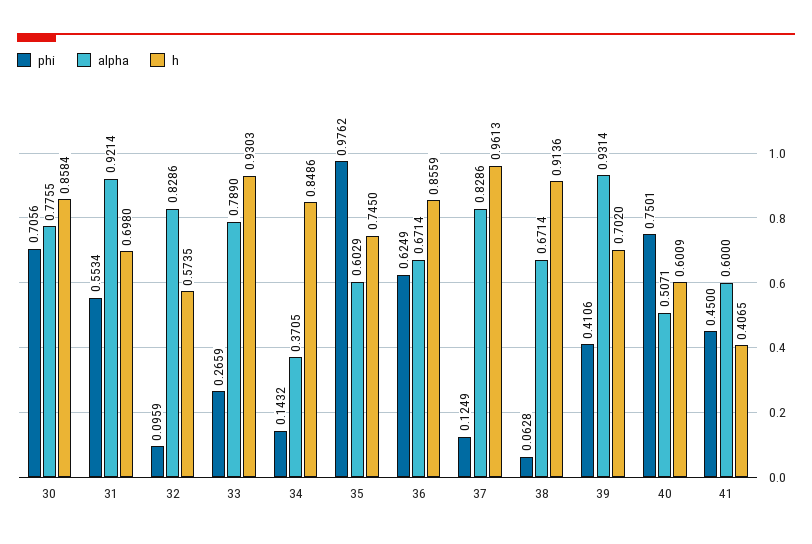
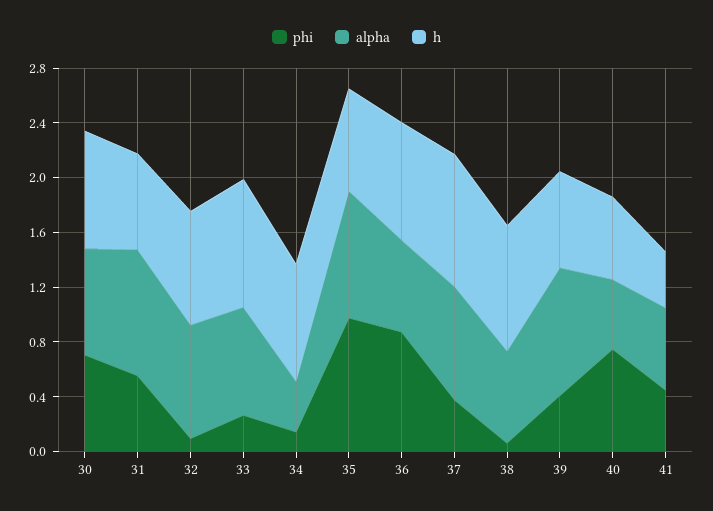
  {
    "phi": {
      "30": 0.7056,
      "31": 0.5534,
      "32": 0.0959,
      "33": 0.2659,
      "34": 0.1432,
      "35": 0.9762,
-     "36": 0.6249,
+     "36": 0.9,
-     "37": 0.1249,
+     "37": 0.4,
      "38": 0.0628,
      "39": 0.4106,
      "40": 0.7501,
      "41": 0.45
    },
    "alpha": {
      "30": 0.7755,
      "31": 0.9214,
      "32": 0.8286,
      "33": 0.789,
      "34": 0.3705,
-     "35": 0.6029,
+     "35": 0.9,
      "36": 0.6714,
      "37": 0.8286,
      "38": 0.6714,
      "39": 0.9314,
      "40": 0.5071,
      "41": 0.6
    },
    "h": {
      "30": 0.8584,
      "31": 0.698,
-     "32": 0.5735,
+     "32": 0.8,
      "33": 0.9303,
      "34": 0.8486,
      "35": 0.745,
      "36": 0.8559,
      "37": 0.9613,
      "38": 0.9136,
      "39": 0.702,
      "40": 0.6009,
      "41": 0.4065
    }
  }

